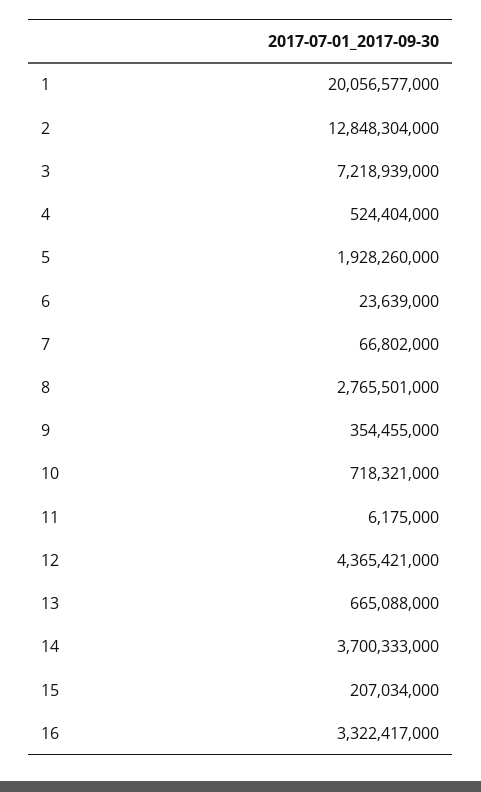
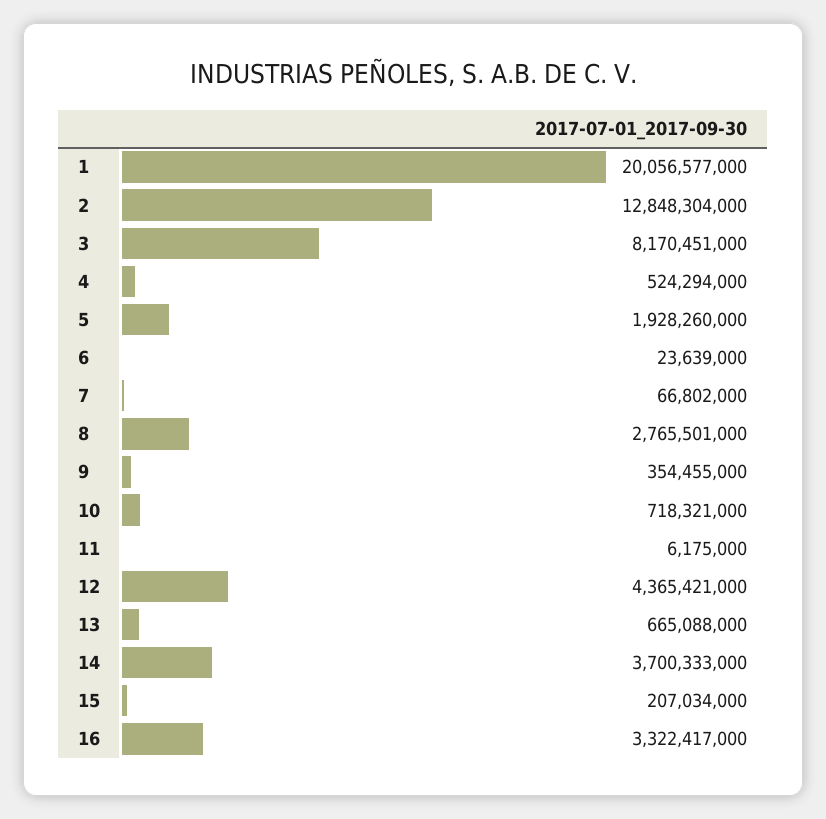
  {
    "1": 20056577000,
    "2": 12848304000,
-   "3": 7218939000,
+   "3": 8170451000,
-   "4": 524404000,
+   "4": 524294000,
    "5": 1928260000,
    "6": 23639000,
    "7": 66802000,
    "8": 2765501000,
    "9": 354455000,
    "10": 718321000,
    "11": 6175000,
    "12": 4365421000,
    "13": 665088000,
    "14": 3700333000,
    "15": 207034000,
    "16": 3322417000
  }

